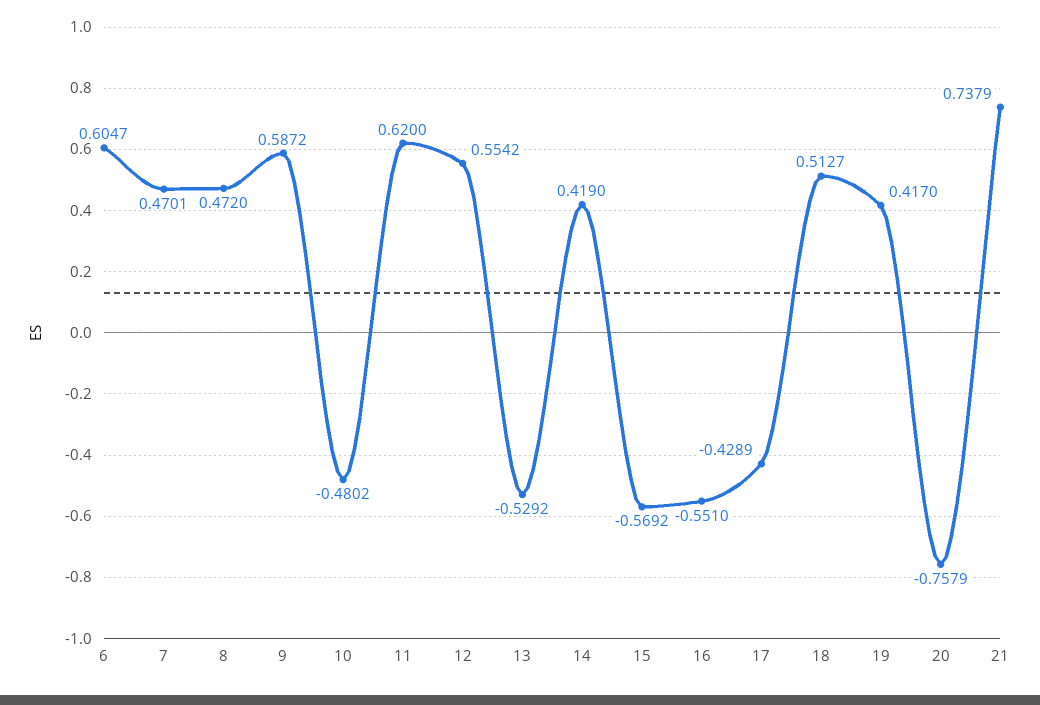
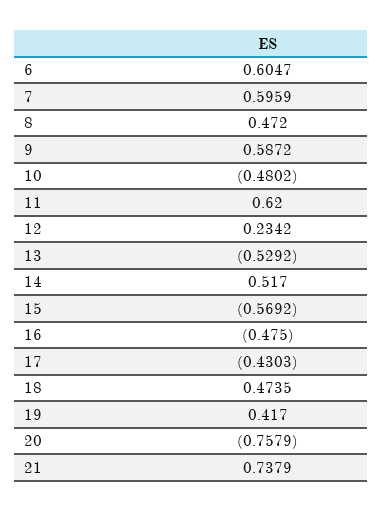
  {
    "6": 0.6047,
-   "7": 0.4701,
+   "7": 0.5959,
    "8": 0.472,
    "9": 0.5872,
    "10": -0.4802,
    "11": 0.62,
-   "12": 0.5542,
+   "12": 0.2342,
    "13": -0.5292,
-   "14": 0.419,
+   "14": 0.517,
    "15": -0.5692,
-   "16": -0.551,
+   "16": -0.475,
-   "17": -0.4289,
+   "17": -0.4303,
-   "18": 0.5127,
+   "18": 0.4735,
    "19": 0.417,
    "20": -0.7579,
    "21": 0.7379
  }

